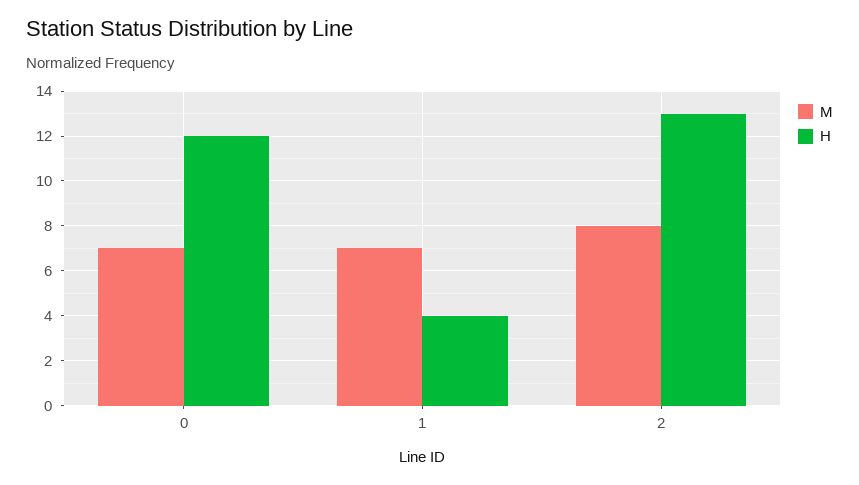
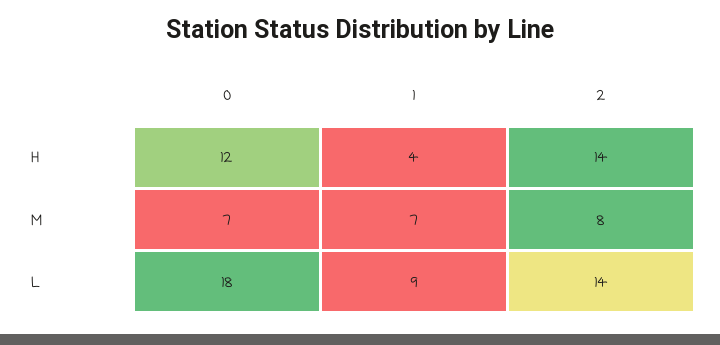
  {
    "M": {
      "0": 7,
      "1": 7,
      "2": 8
    },
    "H": {
      "0": 12,
      "1": 4,
-     "2": 13
+     "2": 14
-   }
+   },
+   "L": {
+     "0": 18,
+     "1": 9,
+     "2": 14
+   }
  }

